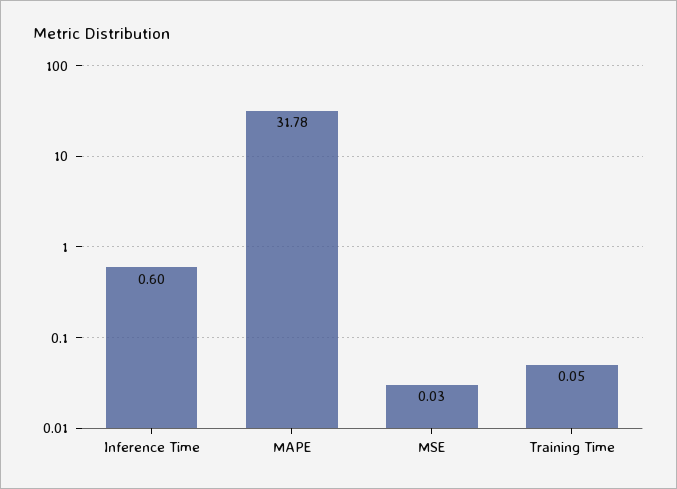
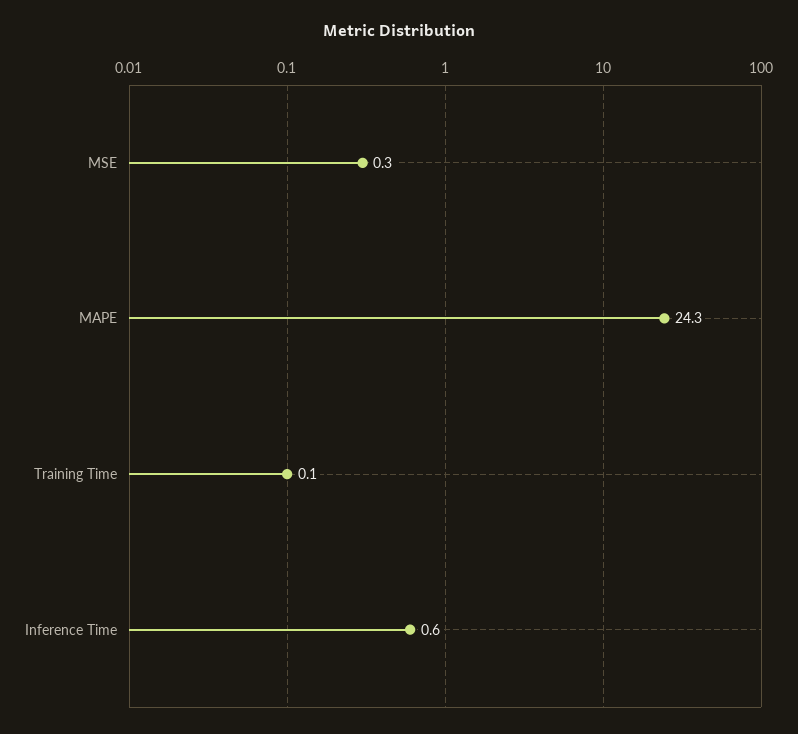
  {
    "Inference Time": 0.6,
-   "MAPE": 31.78,
+   "MAPE": 24.3,
-   "MSE": 0.03,
+   "MSE": 0.3,
    "Training Time": 0.05
  }

